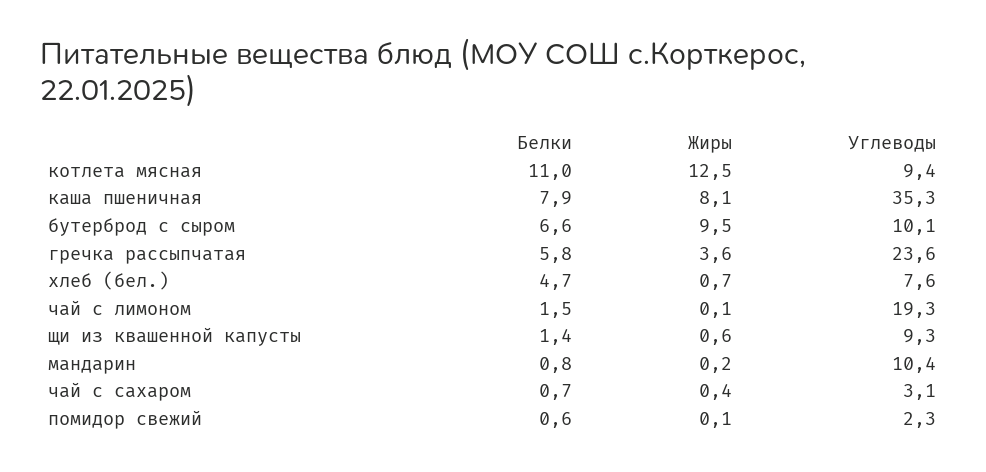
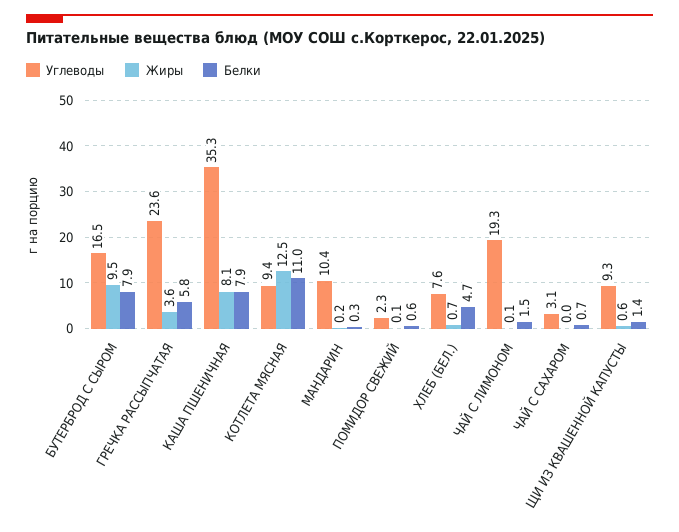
  {
    "Белки": {
      "котлета мясная": 11,
      "каша пшеничная": 7.9,
-     "бутерброд с сыром": 6.6,
+     "бутерброд с сыром": 7.9,
      "гречка рассыпчатая": 5.8,
      "хлеб (бел.)": 4.7,
      "чай с лимоном": 1.5,
      "щи из квашенной капусты": 1.4,
-     "мандарин": 0.8,
+     "мандарин": 0.3,
      "чай с сахаром": 0.7,
      "помидор свежий": 0.6
    },
    "Жиры": {
      "котлета мясная": 12.5,
      "каша пшеничная": 8.1,
      "бутерброд с сыром": 9.5,
      "гречка рассыпчатая": 3.6,
      "хлеб (бел.)": 0.7,
      "чай с лимоном": 0.1,
      "щи из квашенной капусты": 0.6,
      "мандарин": 0.2,
-     "чай с сахаром": 0.4,
+     "чай с сахаром": 0,
      "помидор свежий": 0.1
    },
    "Углеводы": {
      "котлета мясная": 9.4,
      "каша пшеничная": 35.3,
-     "бутерброд с сыром": 10.1,
+     "бутерброд с сыром": 16.5,
      "гречка рассыпчатая": 23.6,
      "хлеб (бел.)": 7.6,
      "чай с лимоном": 19.3,
      "щи из квашенной капусты": 9.3,
      "мандарин": 10.4,
      "чай с сахаром": 3.1,
      "помидор свежий": 2.3
    }
  }

